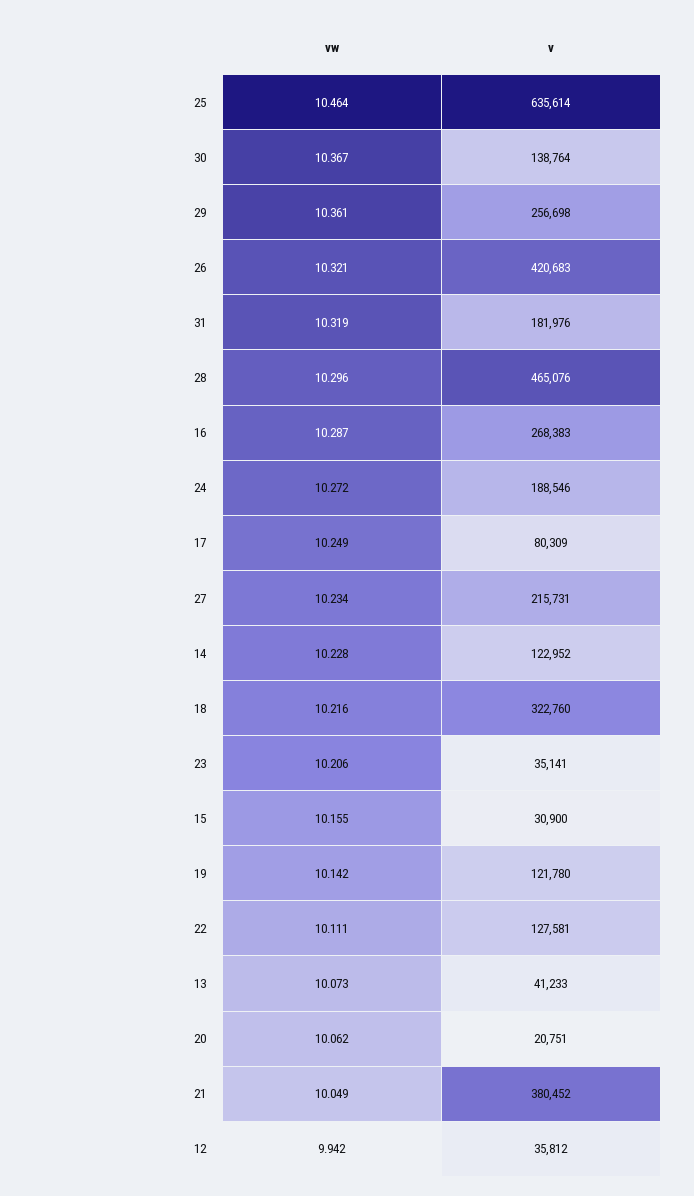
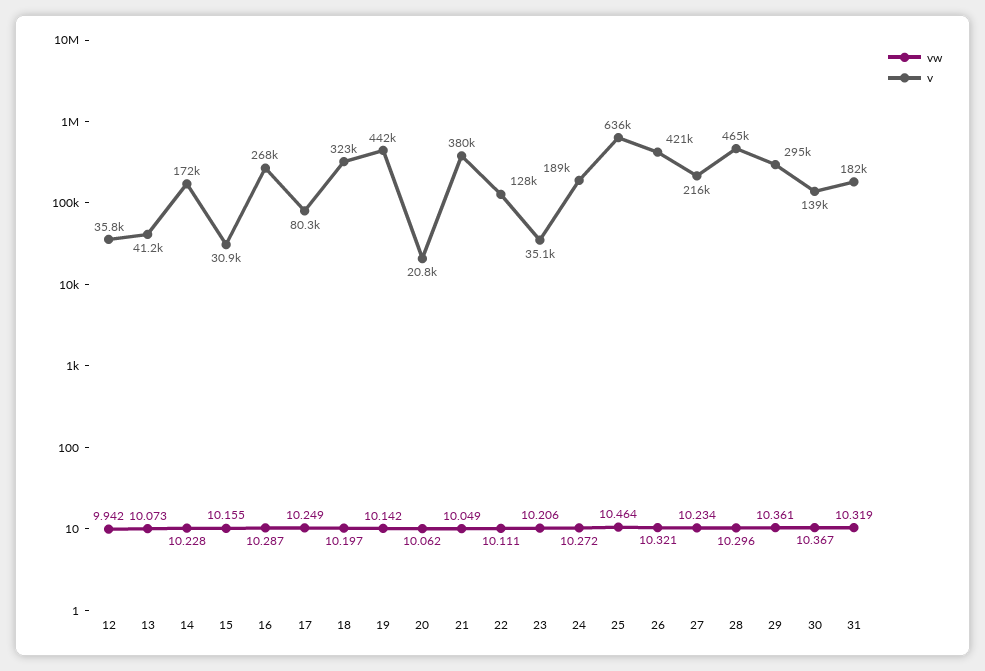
  {
    "vw": {
      "25": 10.464,
      "30": 10.367,
      "29": 10.361,
      "26": 10.321,
      "31": 10.319,
      "28": 10.296,
      "16": 10.287,
      "24": 10.272,
      "17": 10.249,
      "27": 10.234,
      "14": 10.228,
-     "18": 10.216,
+     "18": 10.197,
      "23": 10.206,
      "15": 10.155,
      "19": 10.142,
      "22": 10.111,
      "13": 10.073,
      "20": 10.062,
      "21": 10.049,
      "12": 9.942
    },
    "v": {
      "25": 635614,
      "30": 138764,
-     "29": 256698,
+     "29": 295000,
      "26": 420683,
      "31": 181976,
      "28": 465076,
      "16": 268383,
      "24": 188546,
      "17": 80309,
      "27": 215731,
-     "14": 122952,
+     "14": 172000,
      "18": 322760,
      "23": 35141,
      "15": 30900,
-     "19": 121780,
+     "19": 442000,
      "22": 127581,
      "13": 41233,
      "20": 20751,
      "21": 380452,
      "12": 35812
    }
  }

